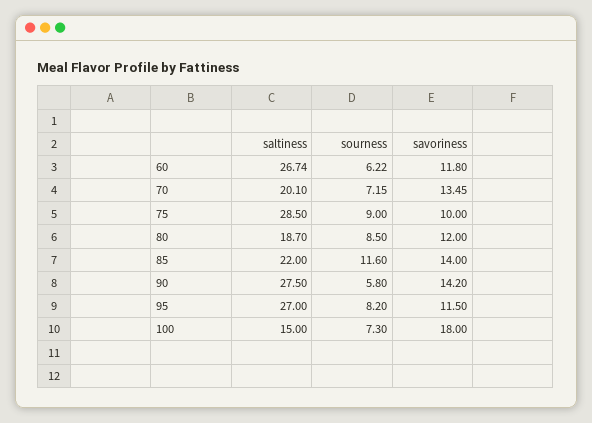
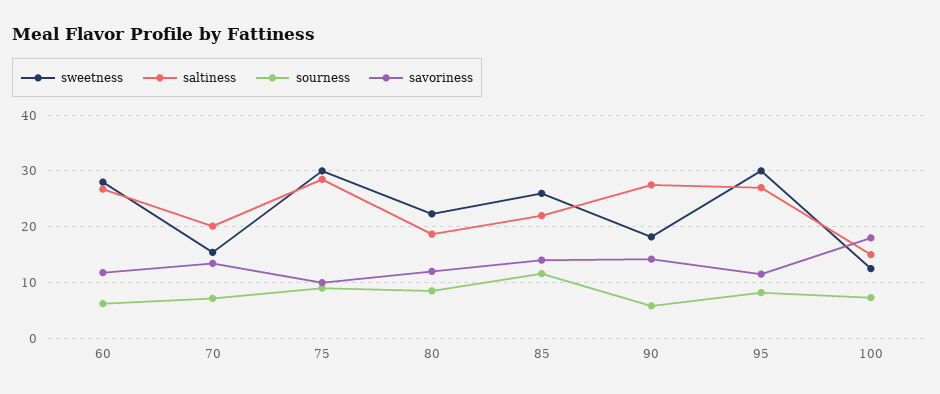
  {
    "saltiness": {
      "60": 26.74,
      "70": 20.1,
      "75": 28.5,
      "80": 18.7,
      "85": 22,
      "90": 27.5,
      "95": 27,
      "100": 15
    },
    "sourness": {
      "60": 6.22,
      "70": 7.15,
      "75": 9,
      "80": 8.5,
      "85": 11.6,
      "90": 5.8,
      "95": 8.2,
      "100": 7.3
    },
    "savoriness": {
      "60": 11.8,
      "70": 13.45,
      "75": 10,
      "80": 12,
      "85": 14,
      "90": 14.2,
      "95": 11.5,
      "100": 18
-   }
+   },
+   "sweetness": {
+     "60": 28,
+     "70": 16,
+     "75": 30,
+     "80": 22,
+     "85": 26,
+     "90": 18,
+     "95": 30,
+     "100": 12
+   }
  }

